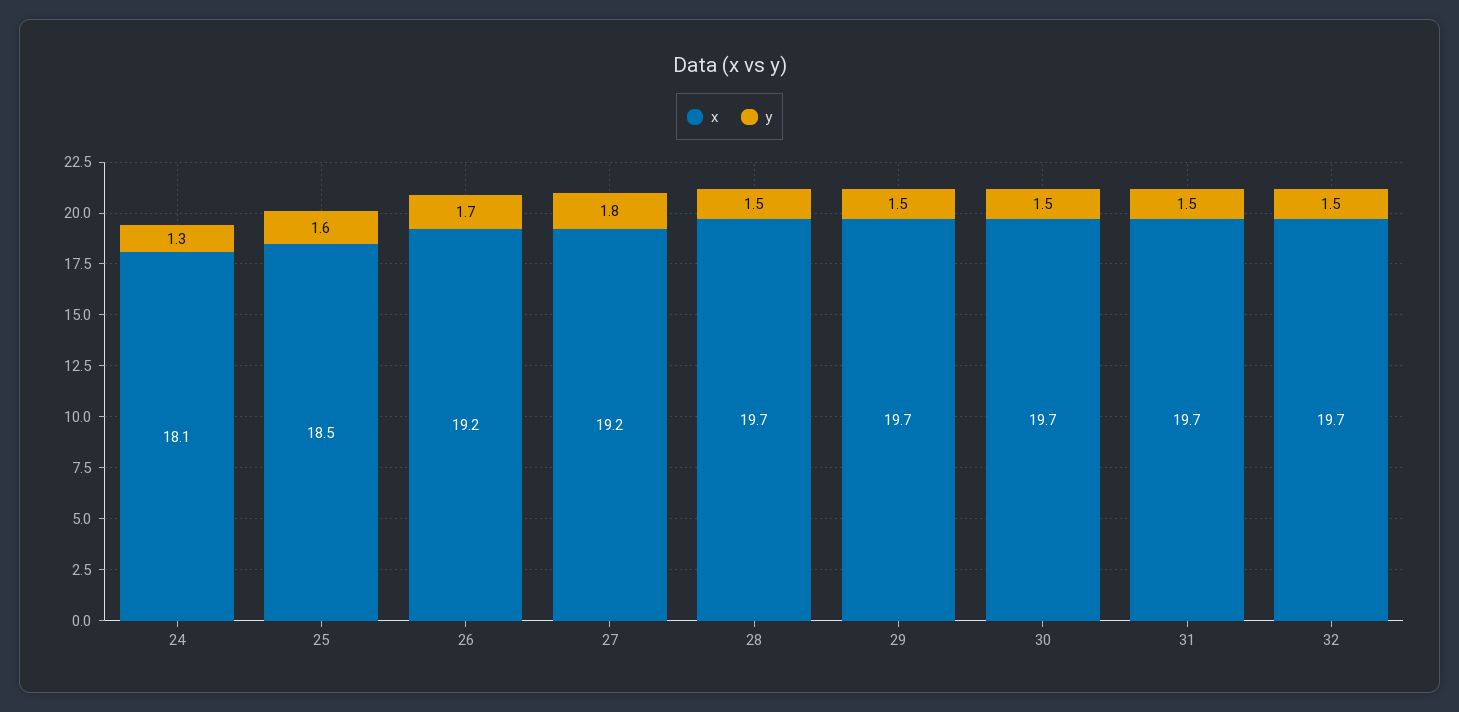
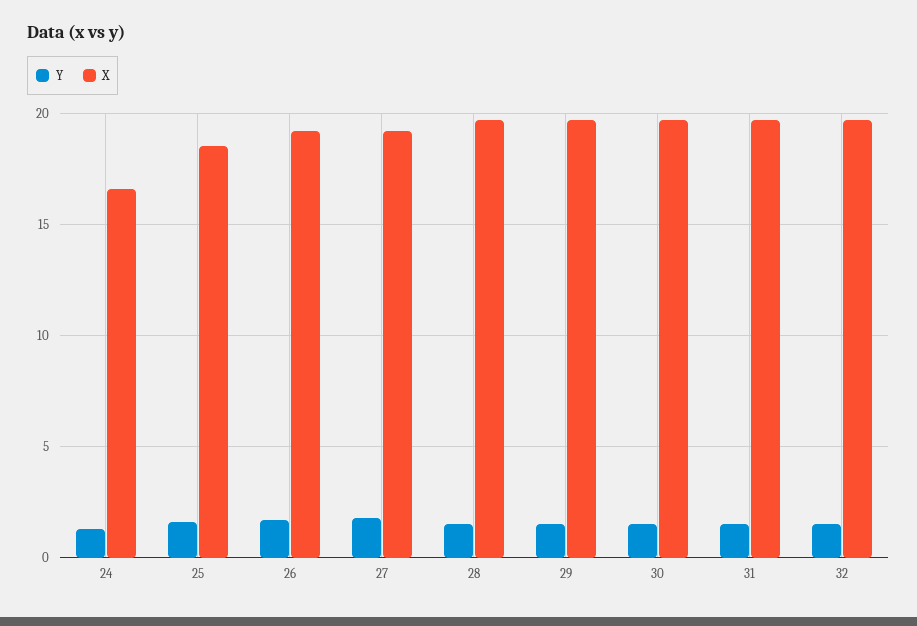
  {
    "x": {
-     "24": 18.1,
+     "24": 16.5,
      "25": 18.5,
      "26": 19.2,
      "27": 19.2,
      "28": 19.7,
      "29": 19.7,
      "30": 19.7,
      "31": 19.7,
      "32": 19.7
    },
    "y": {
      "24": 1.3,
      "25": 1.6,
      "26": 1.7,
      "27": 1.8,
      "28": 1.5,
      "29": 1.5,
      "30": 1.5,
      "31": 1.5,
      "32": 1.5
    }
  }

